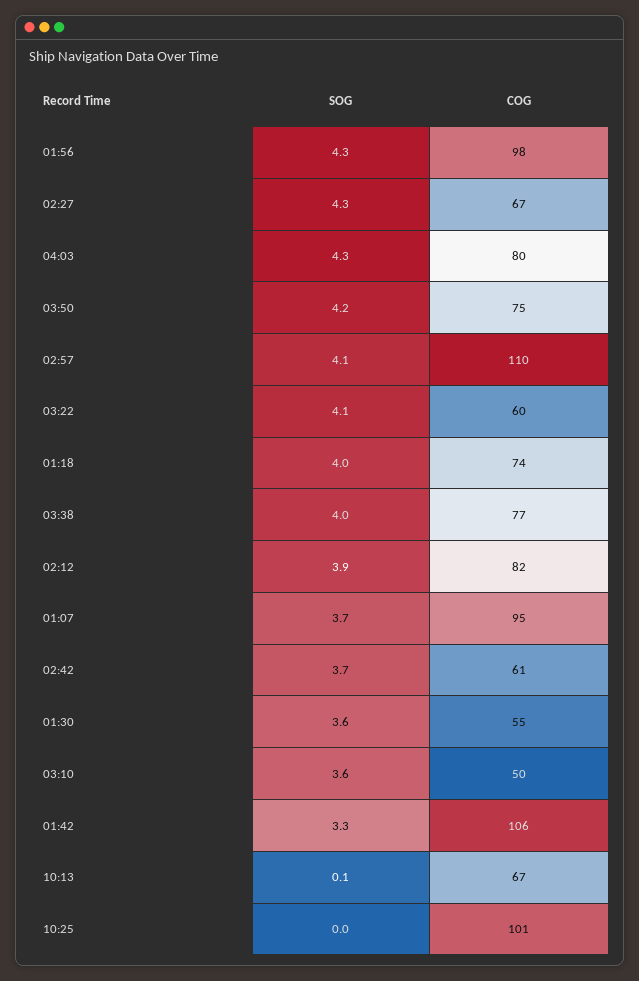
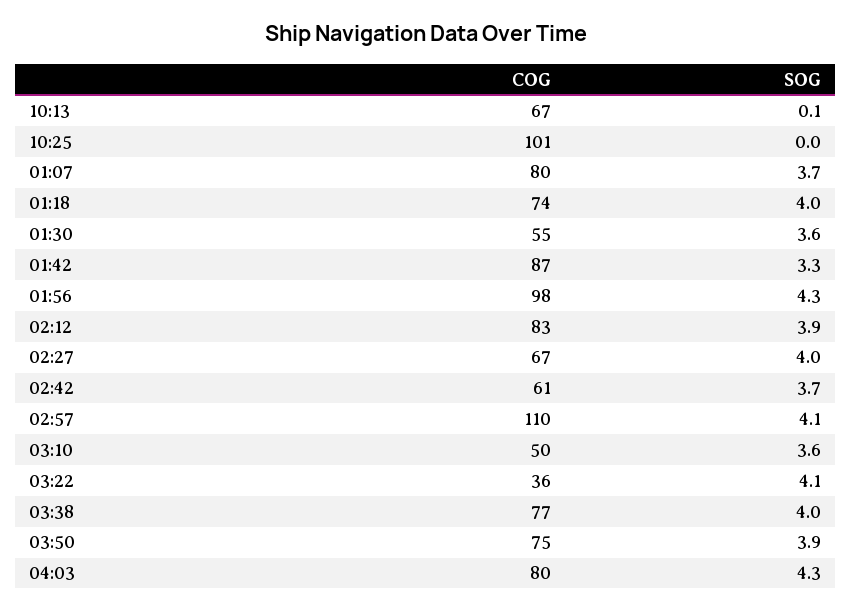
  {
    "SOG": {
      "01:56": 4.3,
-     "02:27": 4.3,
+     "02:27": 4,
      "04:03": 4.3,
-     "03:50": 4.2,
+     "03:50": 3.9,
      "02:57": 4.1,
      "03:22": 4.1,
      "01:18": 4,
      "03:38": 4,
      "02:12": 3.9,
      "01:07": 3.7,
      "02:42": 3.7,
      "01:30": 3.6,
      "03:10": 3.6,
      "01:42": 3.3,
      "10:13": 0.1,
      "10:25": 0
    },
    "COG": {
      "01:56": 98,
      "02:27": 67,
      "04:03": 80,
      "03:50": 75,
      "02:57": 110,
-     "03:22": 60,
+     "03:22": 36,
      "01:18": 74,
      "03:38": 77,
-     "02:12": 82,
+     "02:12": 83,
-     "01:07": 95,
+     "01:07": 80,
      "02:42": 61,
      "01:30": 55,
      "03:10": 50,
-     "01:42": 106,
+     "01:42": 87,
      "10:13": 67,
      "10:25": 101
    }
  }

